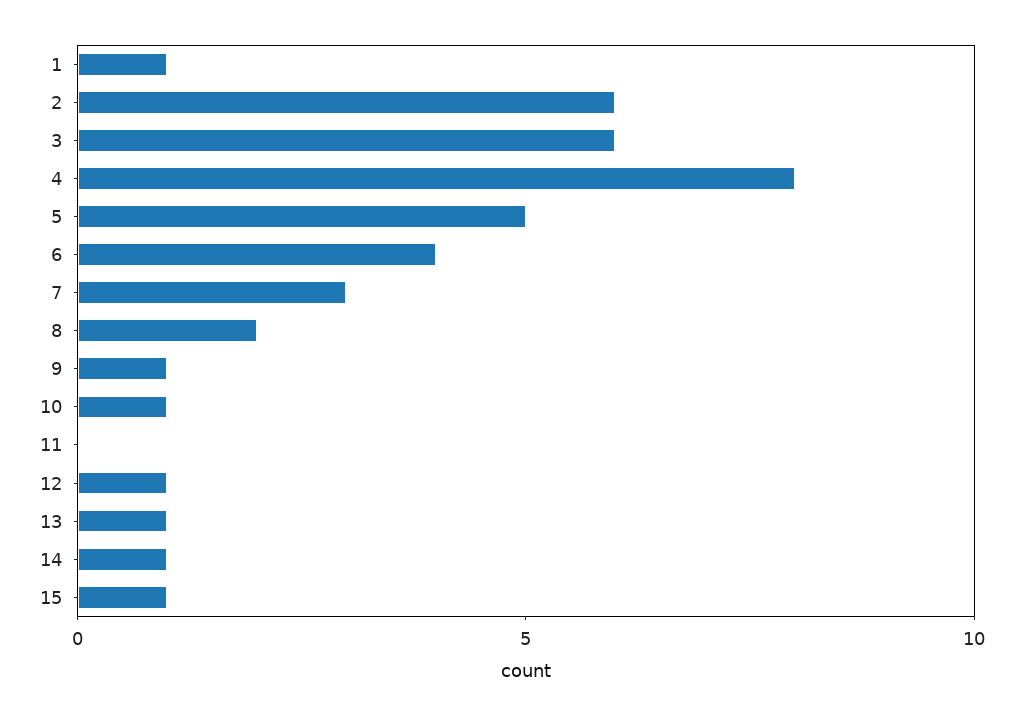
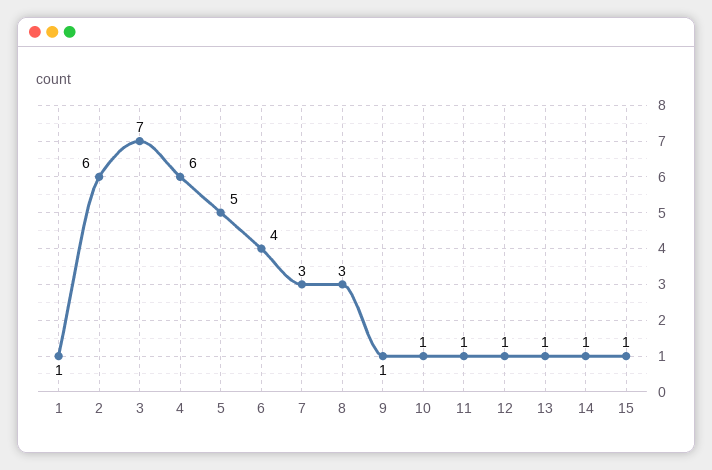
  {
    "1": 1,
    "2": 6,
-   "3": 6,
+   "3": 7,
-   "4": 8,
+   "4": 6,
    "5": 5,
    "6": 4,
    "7": 3,
-   "8": 2,
+   "8": 3,
    "9": 1,
    "10": 1,
-   "11": 0,
+   "11": 1,
    "12": 1,
    "13": 1,
    "14": 1,
    "15": 1
  }

